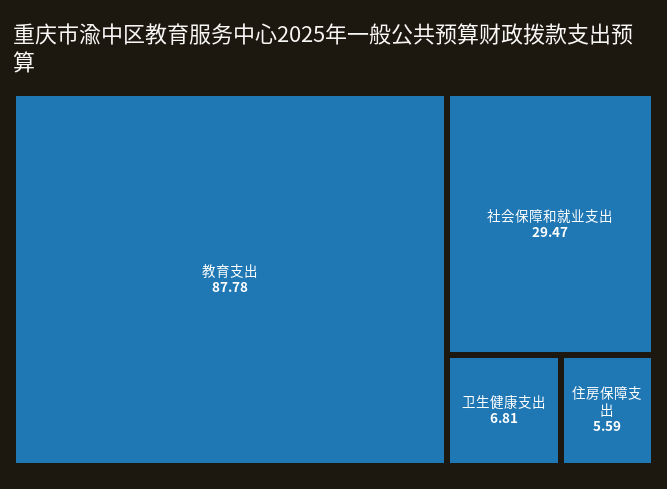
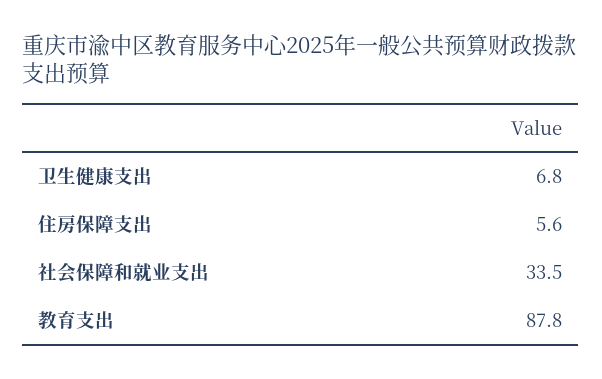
  {
    "教育支出": 87.78,
-   "社会保障和就业支出": 29.47,
+   "社会保障和就业支出": 33.5,
    "卫生健康支出": 6.81,
    "住房保障支出": 5.59
  }

